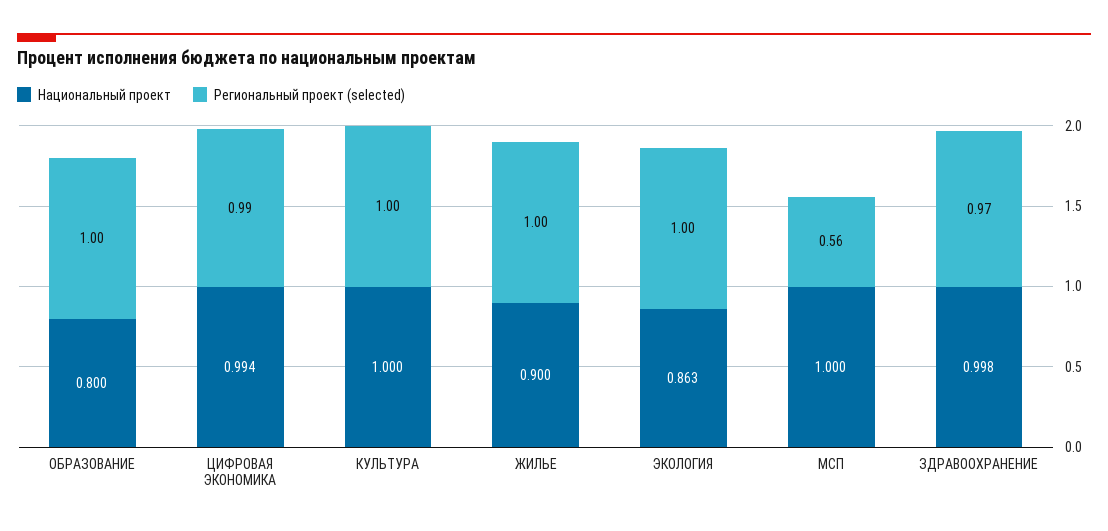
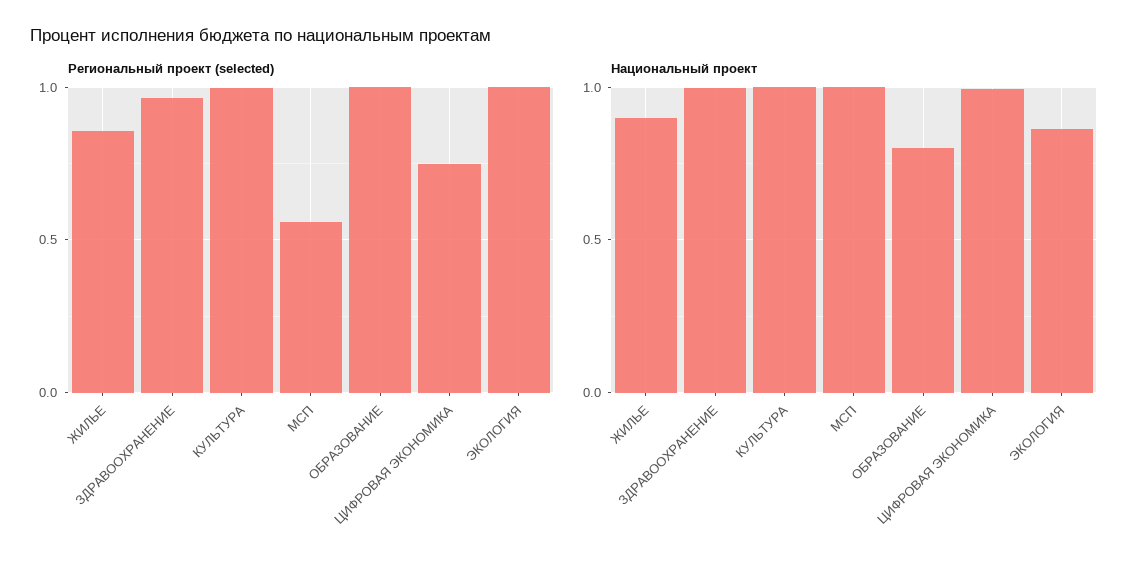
  {
    "Национальный проект": {
      "ОБРАЗОВАНИЕ": 0.8,
      "ЦИФРОВАЯ ЭКОНОМИКА": 0.994,
      "КУЛЬТУРА": 1,
      "ЖИЛЬЕ": 0.9,
      "ЭКОЛОГИЯ": 0.863,
      "МСП": 1,
      "ЗДРАВООХРАНЕНИЕ": 0.998
    },
    "Региональный проект (selected)": {
      "ОБРАЗОВАНИЕ": 1,
-     "ЦИФРОВАЯ ЭКОНОМИКА": 0.99,
+     "ЦИФРОВАЯ ЭКОНОМИКА": 0.75,
      "КУЛЬТУРА": 1,
-     "ЖИЛЬЕ": 1,
+     "ЖИЛЬЕ": 0.85,
      "ЭКОЛОГИЯ": 1,
      "МСП": 0.56,
      "ЗДРАВООХРАНЕНИЕ": 0.97
    }
  }

